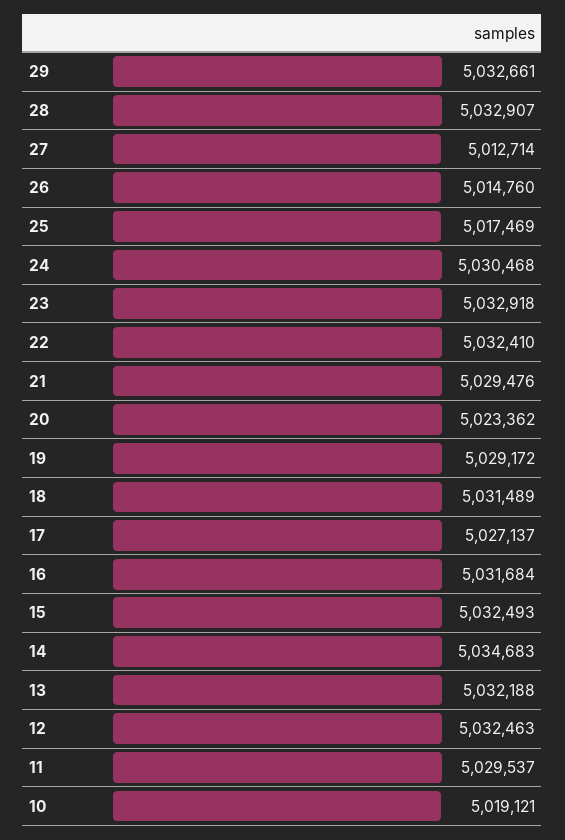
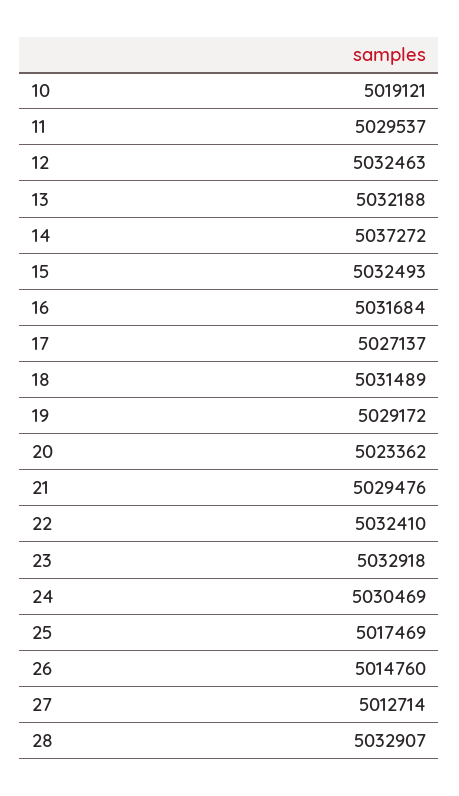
  {
-   "29": 5032661,
    "28": 5032907,
    "27": 5012714,
    "26": 5014760,
    "25": 5017469,
-   "24": 5030468,
+   "24": 5030469,
    "23": 5032918,
    "22": 5032410,
    "21": 5029476,
    "20": 5023362,
    "19": 5029172,
    "18": 5031489,
    "17": 5027137,
    "16": 5031684,
    "15": 5032493,
-   "14": 5034683,
+   "14": 5037272,
    "13": 5032188,
    "12": 5032463,
    "11": 5029537,
    "10": 5019121
  }

